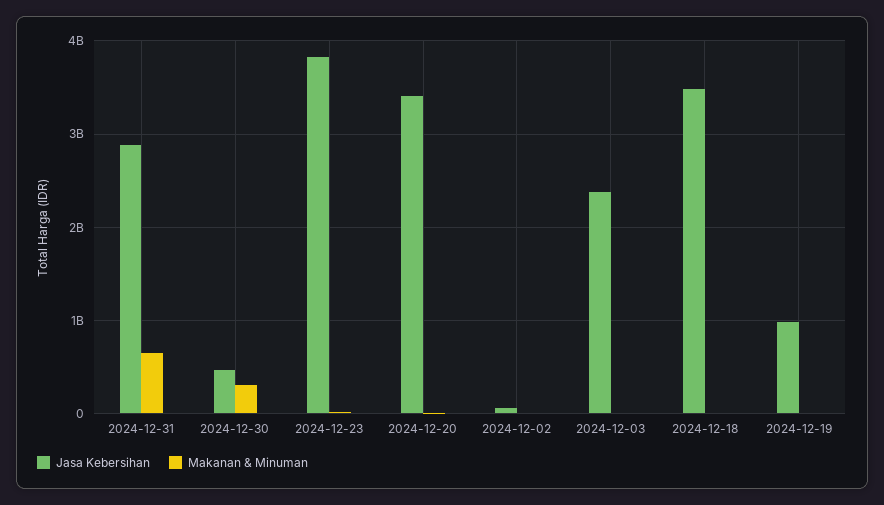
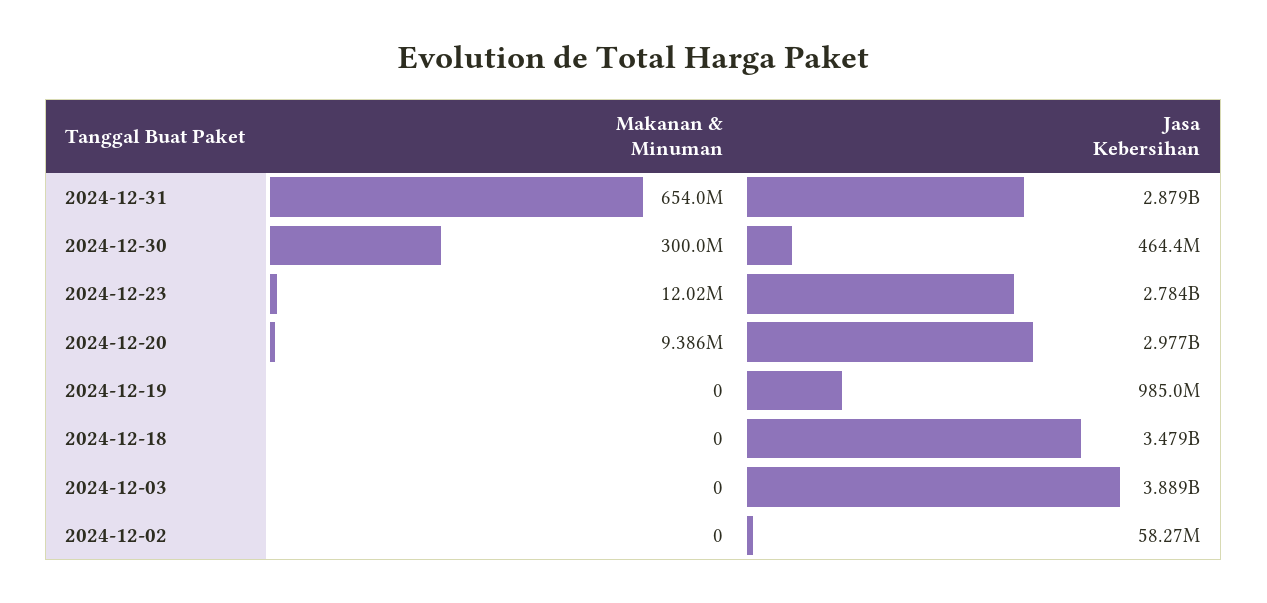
  {
    "Jasa Kebersihan": {
      "2024-12-31": 2879000000,
      "2024-12-30": 464400000,
-     "2024-12-23": 3800000000,
+     "2024-12-23": 2784000000,
-     "2024-12-20": 3400000000,
+     "2024-12-20": 2977000000,
      "2024-12-02": 58270000,
-     "2024-12-03": 2400000000,
+     "2024-12-03": 3889000000,
      "2024-12-18": 3479000000,
      "2024-12-19": 985000000
    },
    "Makanan & Minuman": {
      "2024-12-31": 654000000,
      "2024-12-30": 300000000,
      "2024-12-23": 12020000,
      "2024-12-20": 9386000,
      "2024-12-02": 0,
      "2024-12-03": 0,
      "2024-12-18": 0,
      "2024-12-19": 0
    }
  }

